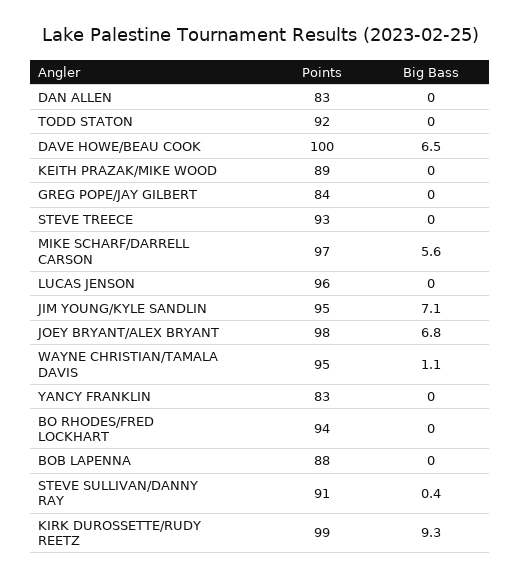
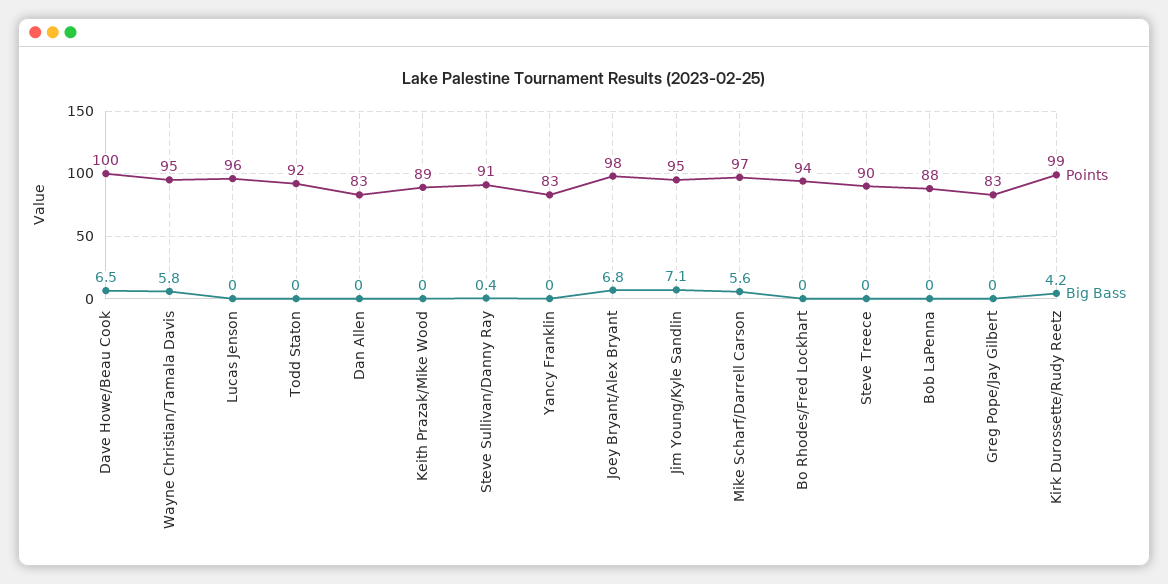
  {
    "Points": {
      "DAN ALLEN": 83,
      "TODD STATON": 92,
      "DAVE HOWE/BEAU COOK": 100,
      "KEITH PRAZAK/MIKE WOOD": 89,
-     "GREG POPE/JAY GILBERT": 84,
+     "GREG POPE/JAY GILBERT": 83,
-     "STEVE TREECE": 93,
+     "STEVE TREECE": 90,
      "MIKE SCHARF/DARRELL CARSON": 97,
      "LUCAS JENSON": 96,
      "JIM YOUNG/KYLE SANDLIN": 95,
      "JOEY BRYANT/ALEX BRYANT": 98,
      "WAYNE CHRISTIAN/TAMALA DAVIS": 95,
      "YANCY FRANKLIN": 83,
      "BO RHODES/FRED LOCKHART": 94,
      "BOB LAPENNA": 88,
      "STEVE SULLIVAN/DANNY RAY": 91,
      "KIRK DUROSSETTE/RUDY REETZ": 99
    },
    "Big Bass": {
      "DAN ALLEN": 0,
      "TODD STATON": 0,
      "DAVE HOWE/BEAU COOK": 6.5,
      "KEITH PRAZAK/MIKE WOOD": 0,
      "GREG POPE/JAY GILBERT": 0,
      "STEVE TREECE": 0,
      "MIKE SCHARF/DARRELL CARSON": 5.6,
      "LUCAS JENSON": 0,
      "JIM YOUNG/KYLE SANDLIN": 7.1,
      "JOEY BRYANT/ALEX BRYANT": 6.8,
-     "WAYNE CHRISTIAN/TAMALA DAVIS": 1.1,
+     "WAYNE CHRISTIAN/TAMALA DAVIS": 5.8,
      "YANCY FRANKLIN": 0,
      "BO RHODES/FRED LOCKHART": 0,
      "BOB LAPENNA": 0,
      "STEVE SULLIVAN/DANNY RAY": 0.4,
-     "KIRK DUROSSETTE/RUDY REETZ": 9.3
+     "KIRK DUROSSETTE/RUDY REETZ": 4.2
    }
  }

